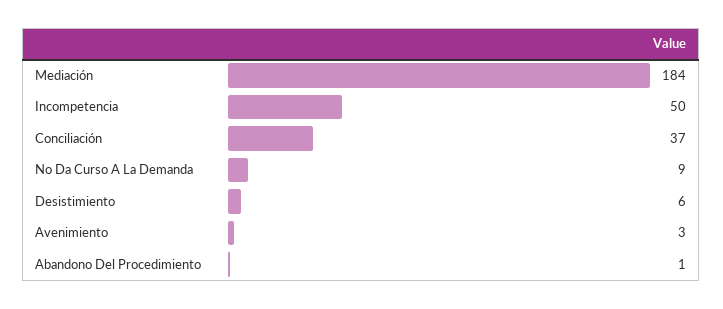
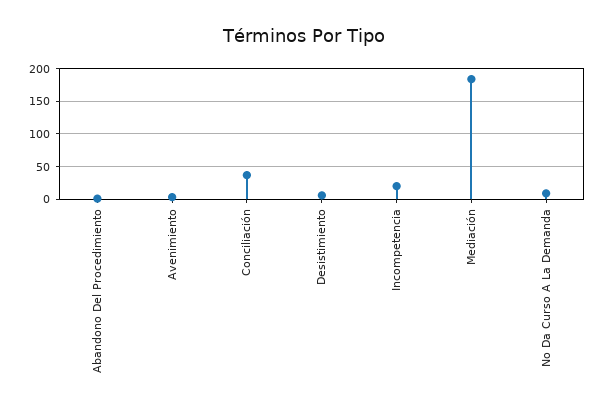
  {
    "Mediación": 184,
-   "Incompetencia": 50,
+   "Incompetencia": 20,
    "Conciliación": 37,
    "No Da Curso A La Demanda": 9,
    "Desistimiento": 6,
    "Avenimiento": 3,
    "Abandono Del Procedimiento": 1
  }

